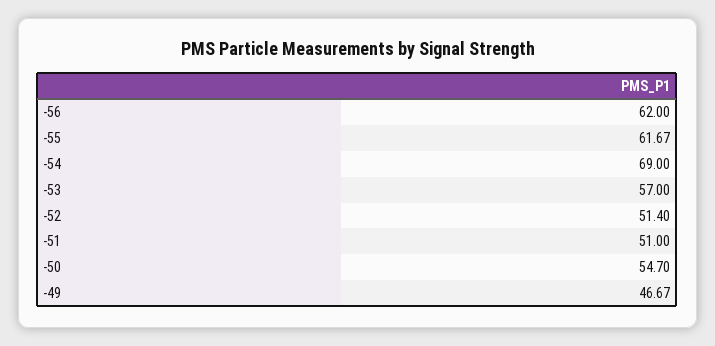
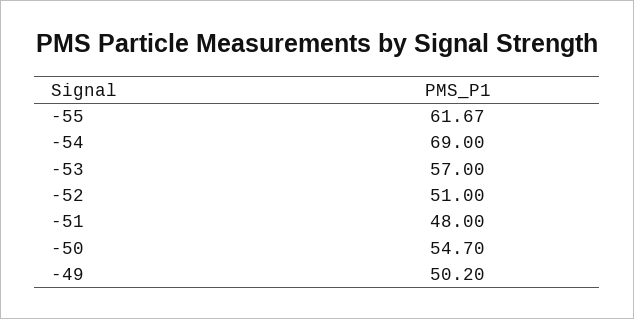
  {
-   "-56": 62,
    "-55": 61.67,
    "-54": 69,
    "-53": 57,
-   "-52": 51.4,
+   "-52": 51,
-   "-51": 51,
+   "-51": 48,
    "-50": 54.7,
-   "-49": 46.67
+   "-49": 50.2
  }

